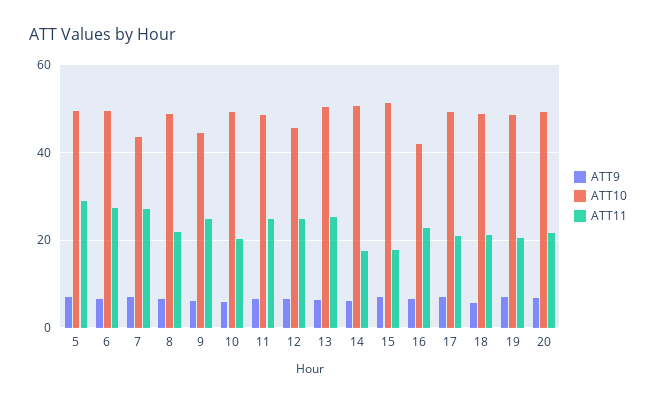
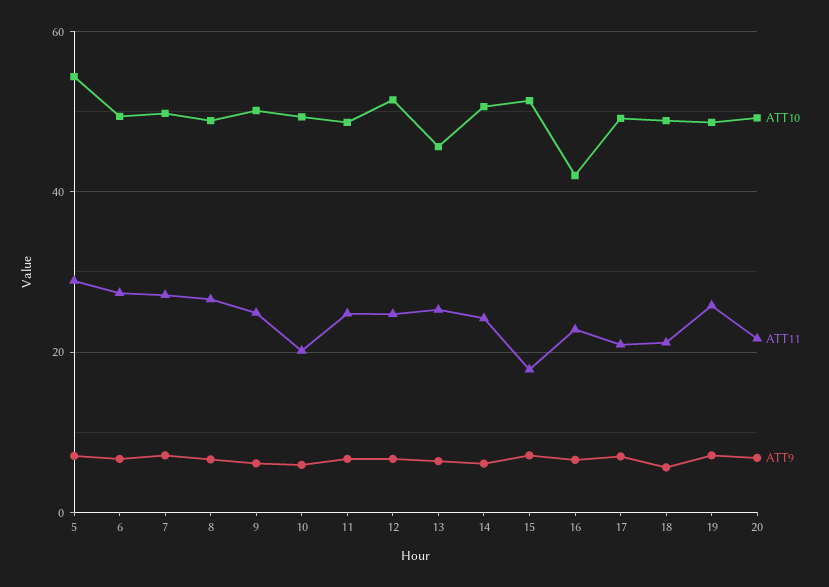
  {
    "ATT9": {
      "5": 8,
      "6": 6,
      "7": 8,
      "8": 6,
      "9": 6,
      "10": 6,
      "11": 6,
      "12": 6,
      "13": 6,
      "14": 6,
      "15": 8,
      "16": 6,
      "17": 6,
      "18": 6,
      "19": 8,
      "20": 6
    },
    "ATT10": {
-     "5": 50,
+     "5": 54,
      "6": 50,
-     "7": 44,
+     "7": 50,
      "8": 48,
-     "9": 44,
+     "9": 50,
      "10": 50,
      "11": 48,
-     "12": 46,
+     "12": 52,
-     "13": 50,
+     "13": 46,
      "14": 50,
      "15": 52,
      "16": 42,
      "17": 50,
      "18": 48,
      "19": 48,
      "20": 50
    },
    "ATT11": {
      "5": 28,
      "6": 28,
      "7": 28,
-     "8": 22,
+     "8": 26,
      "9": 24,
      "10": 20,
      "11": 24,
      "12": 24,
      "13": 26,
-     "14": 18,
+     "14": 24,
      "15": 18,
      "16": 22,
      "17": 20,
      "18": 22,
-     "19": 20,
+     "19": 26,
      "20": 22
    }
  }

